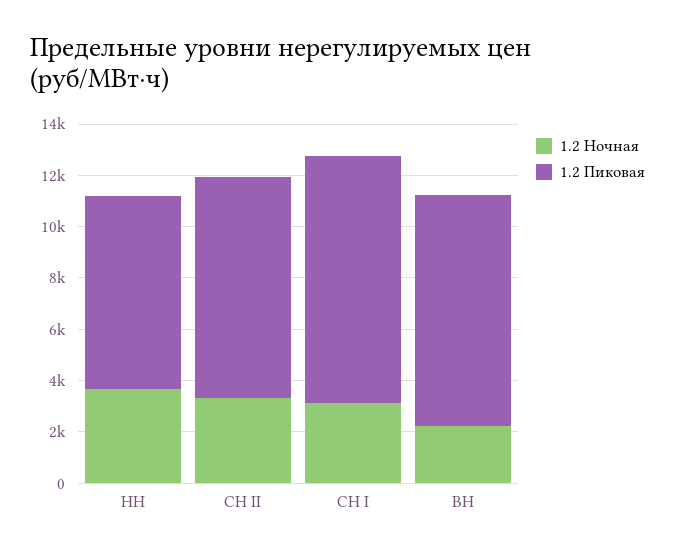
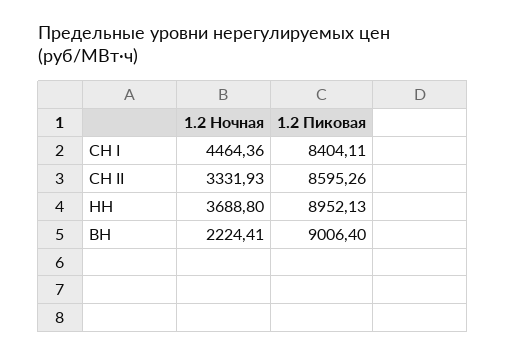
  {
    "1.2 Ночная": {
      "НН": 3688.8,
      "СН II": 3331.93,
-     "СН I": 3000,
+     "СН I": 4464.36,
      "ВН": 2224.41
    },
    "1.2 Пиковая": {
-     "НН": 7500,
+     "НН": 8952.13,
      "СН II": 8595.26,
-     "СН I": 9500,
+     "СН I": 8404.11,
      "ВН": 9006.4
    }
  }

